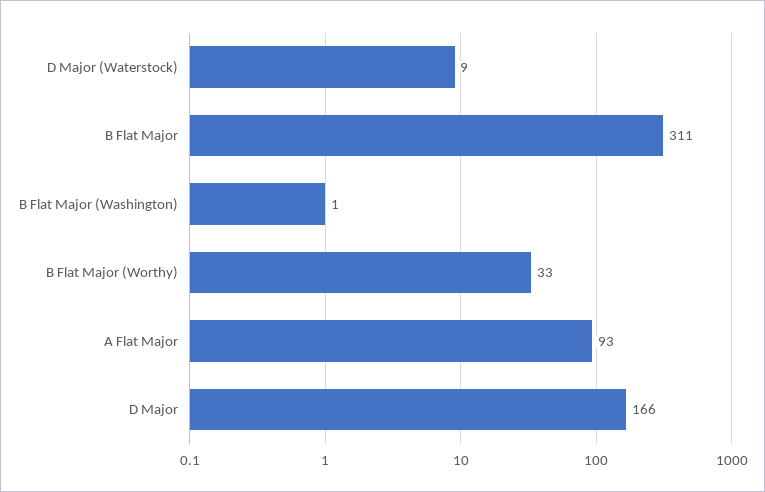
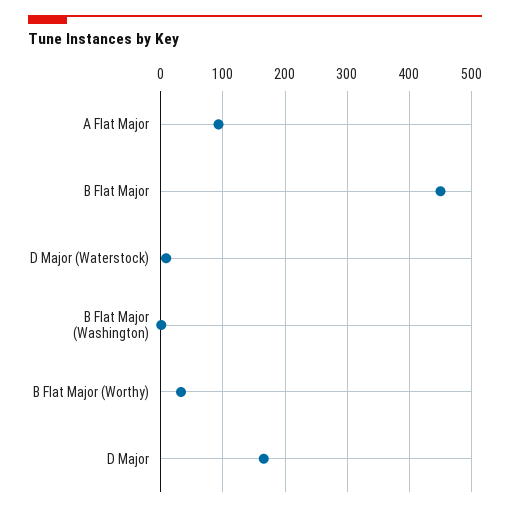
  {
    "D Major (Waterstock)": 9,
-   "B Flat Major": 311,
+   "B Flat Major": 450,
    "B Flat Major (Washington)": 1,
    "B Flat Major (Worthy)": 33,
    "A Flat Major": 93,
    "D Major": 166
  }

